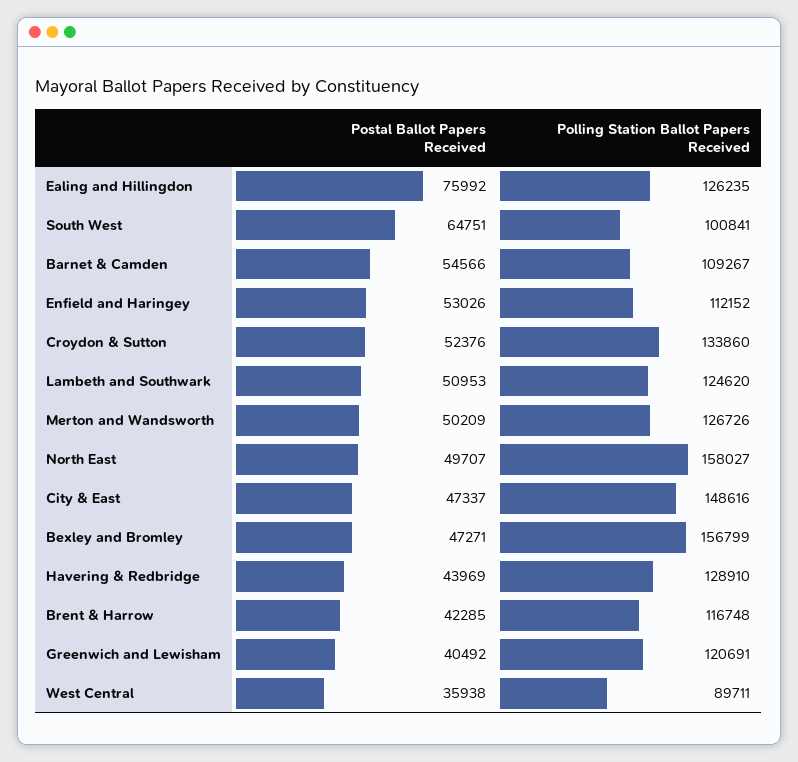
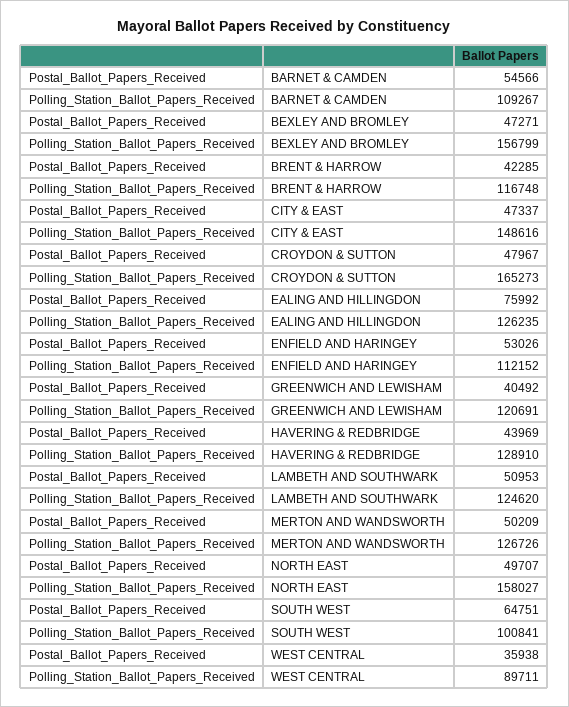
  {
    "Postal Ballot Papers Received": {
      "Ealing and Hillingdon": 75992,
      "South West": 64751,
      "Barnet & Camden": 54566,
      "Enfield and Haringey": 53026,
-     "Croydon & Sutton": 52376,
+     "Croydon & Sutton": 47967,
      "Lambeth and Southwark": 50953,
      "Merton and Wandsworth": 50209,
      "North East": 49707,
      "City & East": 47337,
      "Bexley and Bromley": 47271,
      "Havering & Redbridge": 43969,
      "Brent & Harrow": 42285,
      "Greenwich and Lewisham": 40492,
      "West Central": 35938
    },
    "Polling Station Ballot Papers Received": {
      "Ealing and Hillingdon": 126235,
      "South West": 100841,
      "Barnet & Camden": 109267,
      "Enfield and Haringey": 112152,
-     "Croydon & Sutton": 133860,
+     "Croydon & Sutton": 165273,
      "Lambeth and Southwark": 124620,
      "Merton and Wandsworth": 126726,
      "North East": 158027,
      "City & East": 148616,
      "Bexley and Bromley": 156799,
      "Havering & Redbridge": 128910,
      "Brent & Harrow": 116748,
      "Greenwich and Lewisham": 120691,
      "West Central": 89711
    }
  }

